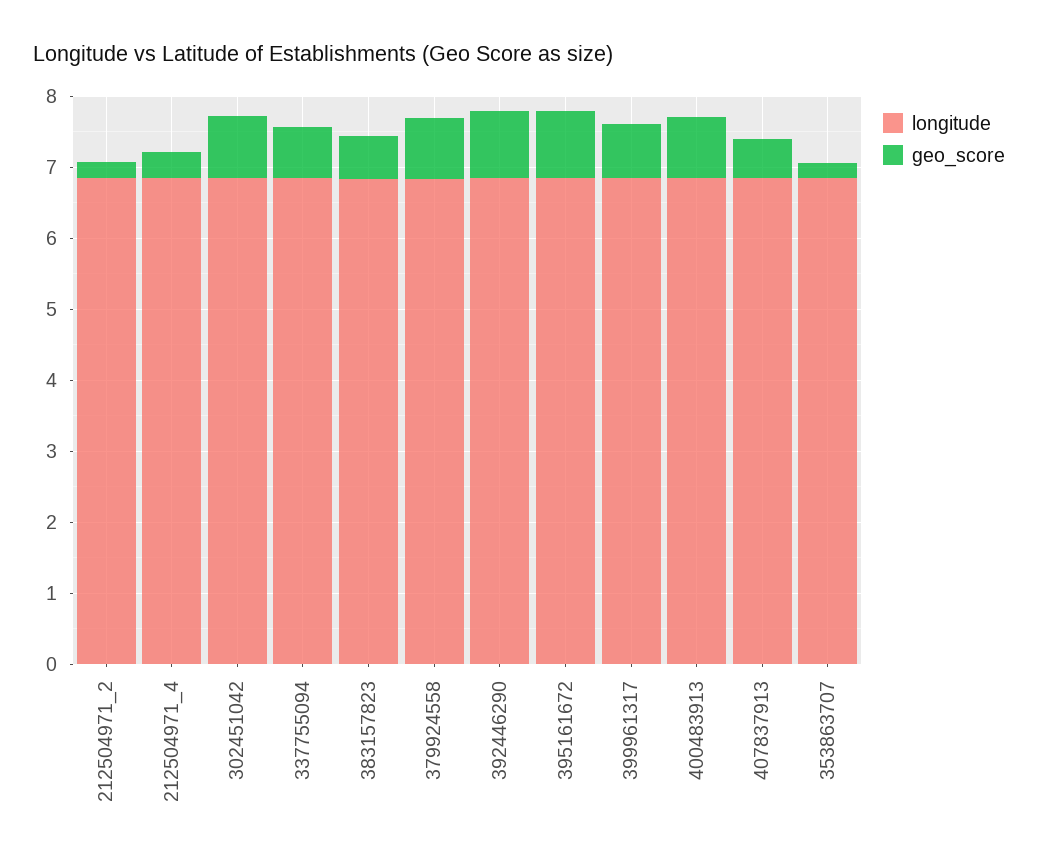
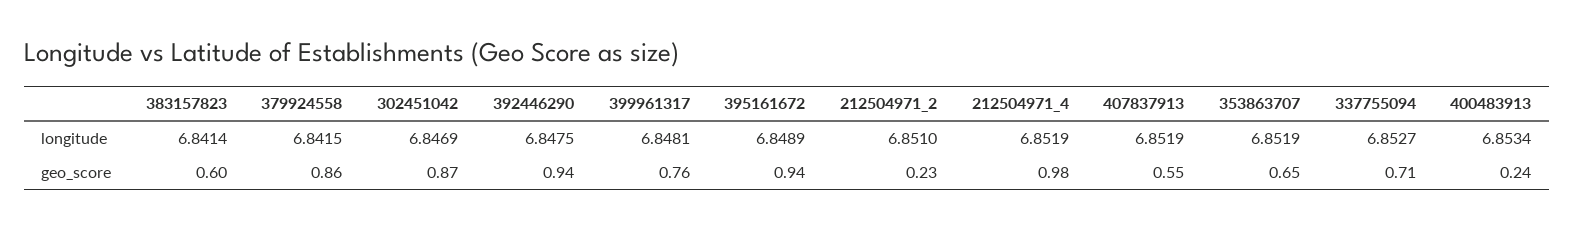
  {
    "longitude": {
      "212504971_2": 6.851,
      "212504971_4": 6.8519,
      "302451042": 6.8469,
      "337755094": 6.8527,
      "383157823": 6.8414,
      "379924558": 6.8415,
      "392446290": 6.8475,
      "395161672": 6.8489,
      "399961317": 6.8481,
      "400483913": 6.8534,
      "407837913": 6.8519,
      "353863707": 6.8519
    },
    "geo_score": {
      "212504971_2": 0.23,
-     "212504971_4": 0.4,
+     "212504971_4": 0.98,
      "302451042": 0.87,
      "337755094": 0.71,
      "383157823": 0.6,
      "379924558": 0.86,
      "392446290": 0.94,
      "395161672": 0.94,
      "399961317": 0.76,
-     "400483913": 0.8,
+     "400483913": 0.24,
      "407837913": 0.55,
-     "353863707": 0.2
+     "353863707": 0.65
    }
  }

